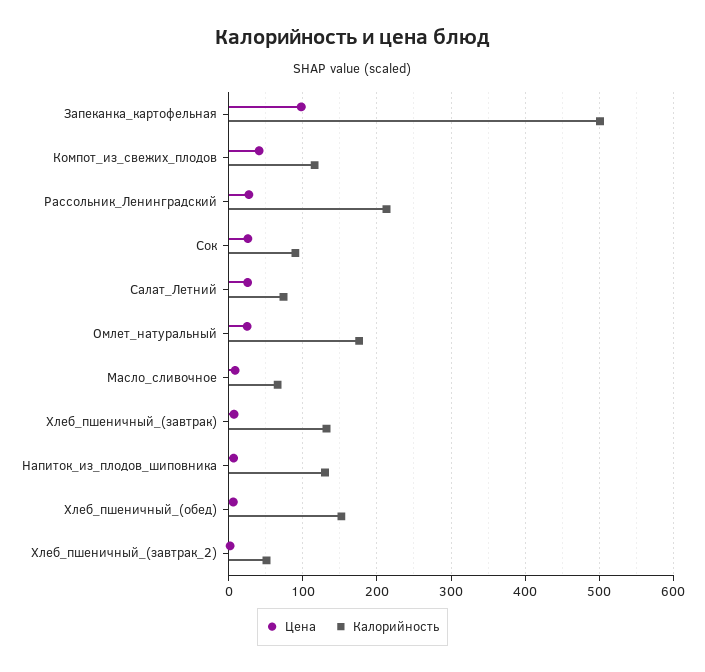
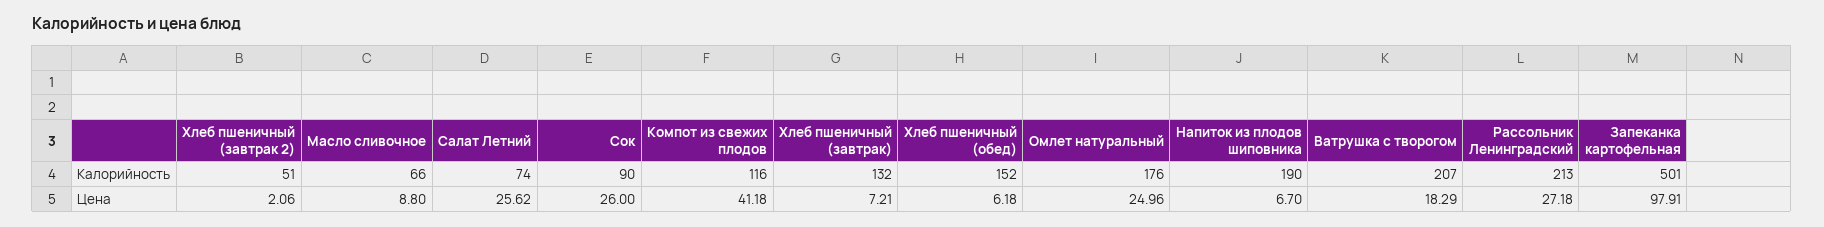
  {
    "Цена": {
      "Запеканка_картофельная": 97.91,
      "Компот_из_свежих_плодов": 41.18,
      "Рассольник_Ленинградский": 27.18,
      "Сок": 26,
      "Салат_Летний": 25.62,
      "Омлет_натуральный": 24.96,
      "Масло_сливочное": 8.8,
      "Хлеб_пшеничный_(завтрак)": 7.21,
      "Напиток_из_плодов_шиповника": 6.7,
      "Хлеб_пшеничный_(обед)": 6.18,
-     "Хлеб_пшеничный_(завтрак_2)": 2.06
+     "Хлеб_пшеничный_(завтрак_2)": 2.06,
+     "Ватрушка с творогом": 18.29
    },
    "Калорийность": {
      "Запеканка_картофельная": 501,
      "Компот_из_свежих_плодов": 116,
      "Рассольник_Ленинградский": 213,
      "Сок": 90,
      "Салат_Летний": 74,
      "Омлет_натуральный": 176,
      "Масло_сливочное": 66,
      "Хлеб_пшеничный_(завтрак)": 132,
-     "Напиток_из_плодов_шиповника": 130,
+     "Напиток_из_плодов_шиповника": 190,
      "Хлеб_пшеничный_(обед)": 152,
-     "Хлеб_пшеничный_(завтрак_2)": 51
+     "Хлеб_пшеничный_(завтрак_2)": 51,
+     "Ватрушка с творогом": 207
    }
  }

